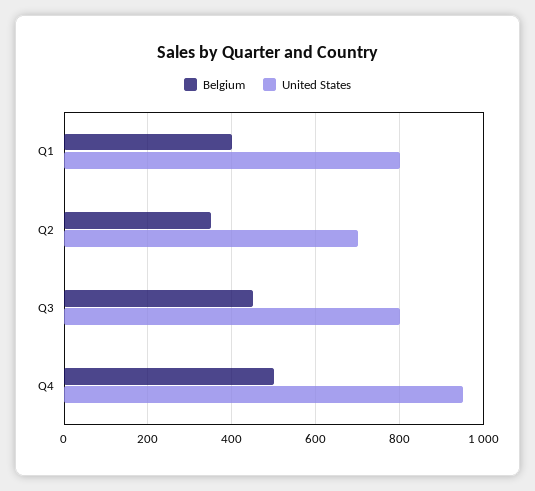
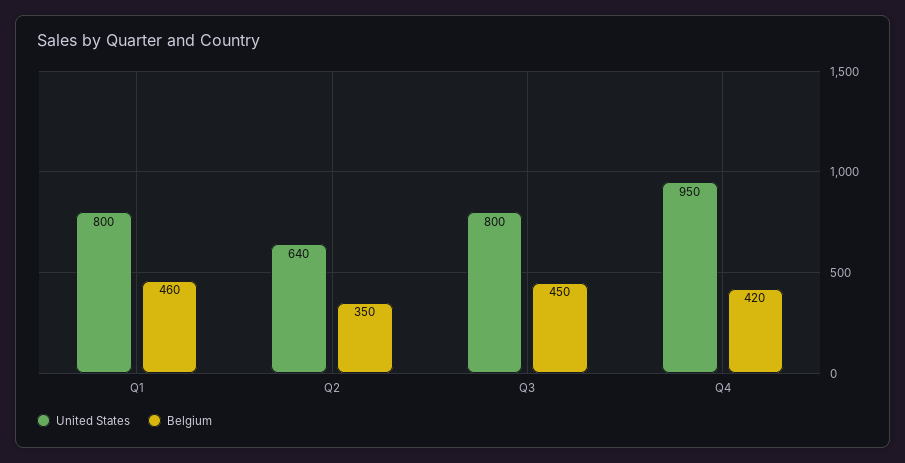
  {
    "Belgium": {
-     "Q1": 400,
+     "Q1": 460,
      "Q2": 350,
      "Q3": 450,
-     "Q4": 500
+     "Q4": 420
    },
    "United States": {
      "Q1": 800,
-     "Q2": 700,
+     "Q2": 640,
      "Q3": 800,
      "Q4": 950
    }
  }

